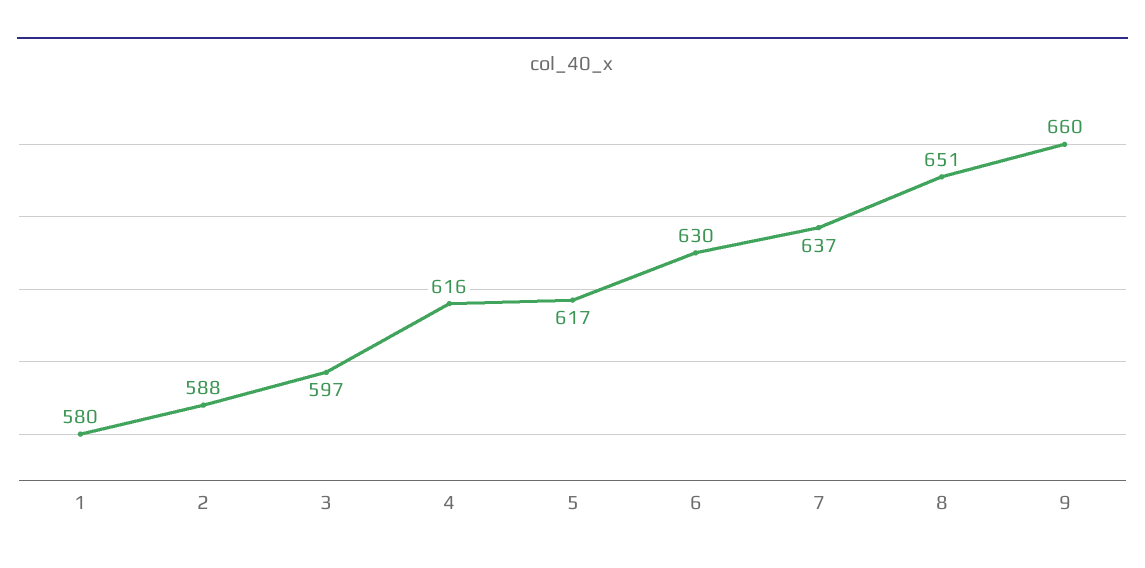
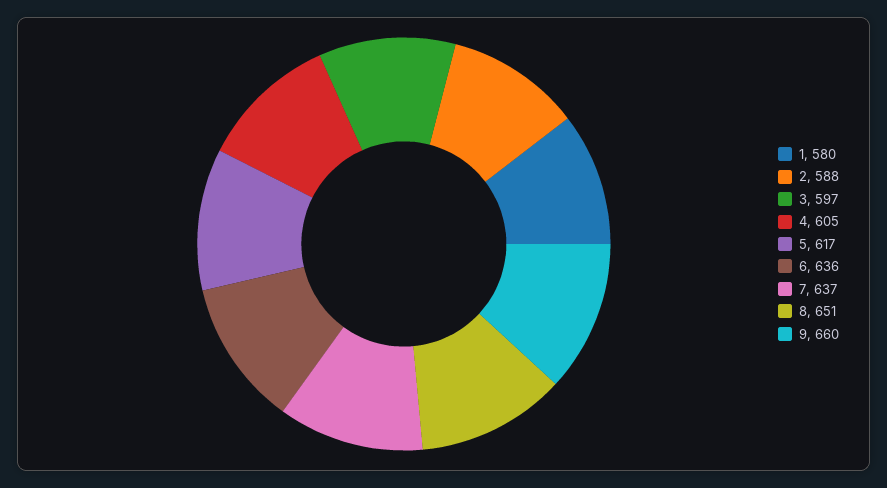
  {
    "1": 580,
    "2": 588,
    "3": 597,
-   "4": 616,
+   "4": 605,
    "5": 617,
-   "6": 630,
+   "6": 636,
    "7": 637,
    "8": 651,
    "9": 660
  }

